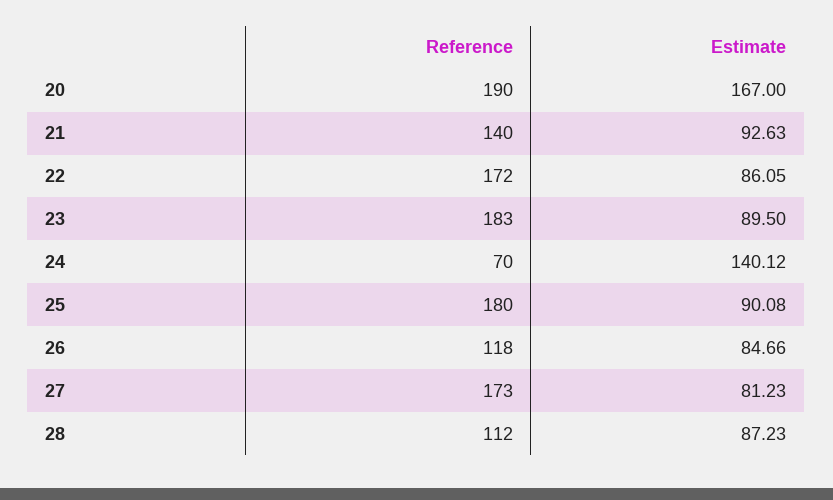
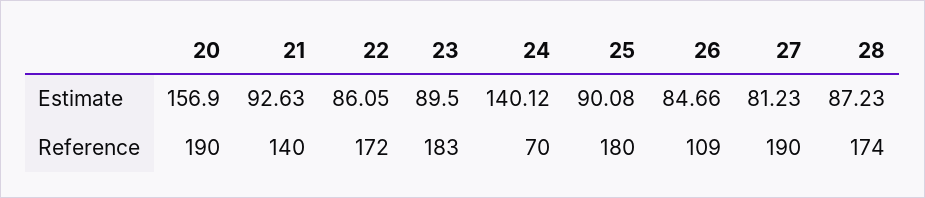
  {
    "Reference": {
      "20": 190,
      "21": 140,
      "22": 172,
      "23": 183,
      "24": 70,
      "25": 180,
-     "26": 118,
+     "26": 109,
-     "27": 173,
+     "27": 190,
-     "28": 112
+     "28": 174
    },
    "Estimate": {
-     "20": 167,
+     "20": 156.9,
      "21": 92.63,
      "22": 86.05,
      "23": 89.5,
      "24": 140.12,
      "25": 90.08,
      "26": 84.66,
      "27": 81.23,
      "28": 87.23
    }
  }

